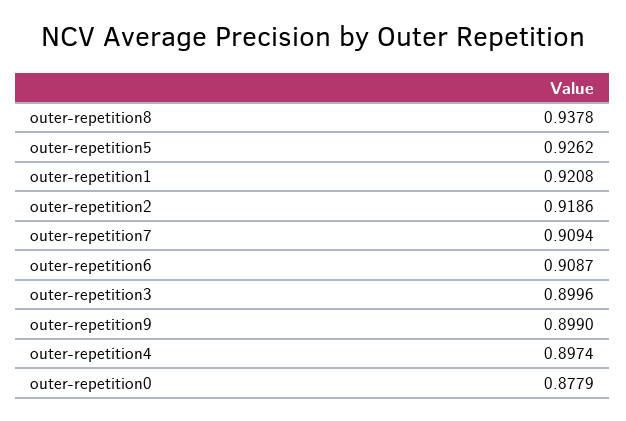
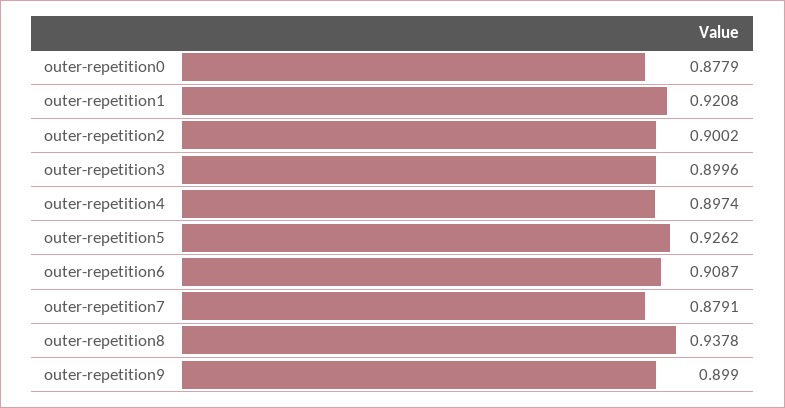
  {
    "outer-repetition8": 0.9378,
    "outer-repetition5": 0.9262,
    "outer-repetition1": 0.9208,
-   "outer-repetition2": 0.9186,
+   "outer-repetition2": 0.9002,
-   "outer-repetition7": 0.9094,
+   "outer-repetition7": 0.8791,
    "outer-repetition6": 0.9087,
    "outer-repetition3": 0.8996,
    "outer-repetition9": 0.899,
    "outer-repetition4": 0.8974,
    "outer-repetition0": 0.8779
  }

